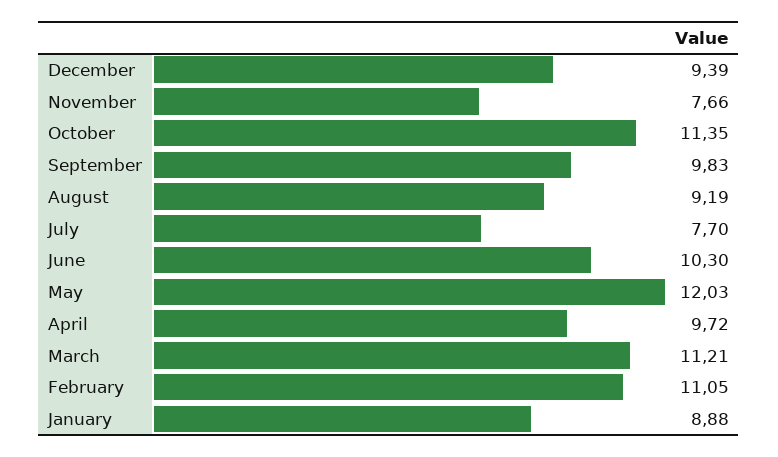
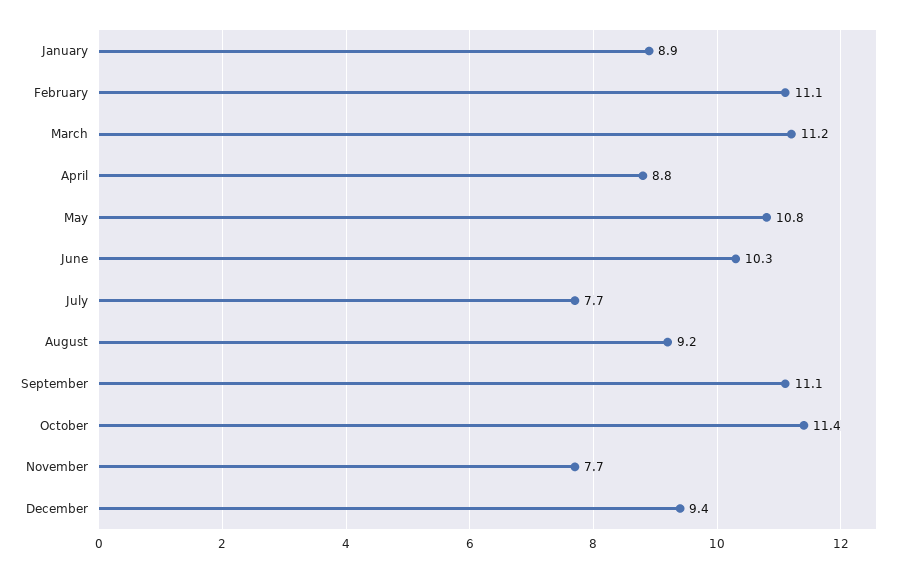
  {
    "December": 9.39,
    "November": 7.66,
    "October": 11.35,
-   "September": 9.83,
+   "September": 11.1,
    "August": 9.19,
    "July": 7.7,
    "June": 10.3,
-   "May": 12.03,
+   "May": 10.8,
-   "April": 9.72,
+   "April": 8.8,
    "March": 11.21,
    "February": 11.05,
    "January": 8.88
  }

